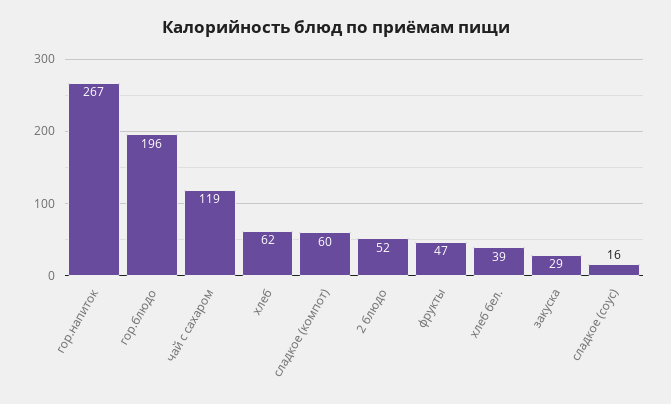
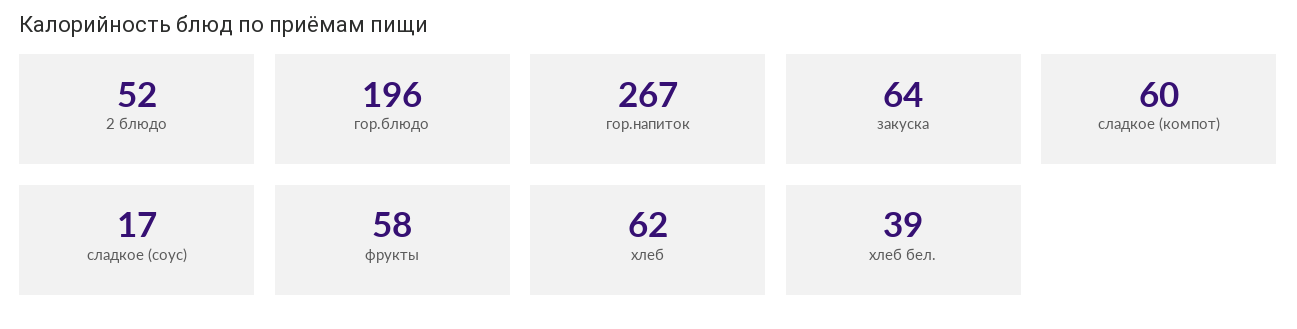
  {
    "гор.напиток": 267,
    "гор.блюдо": 196,
-   "чай с сахаром": 119,
    "хлеб": 62,
    "сладкое (компот)": 60,
    "2 блюдо": 52,
-   "фрукты": 47,
+   "фрукты": 58,
    "хлеб бел.": 39,
-   "закуска": 29,
+   "закуска": 64,
-   "сладкое (соус)": 16
+   "сладкое (соус)": 17
  }

